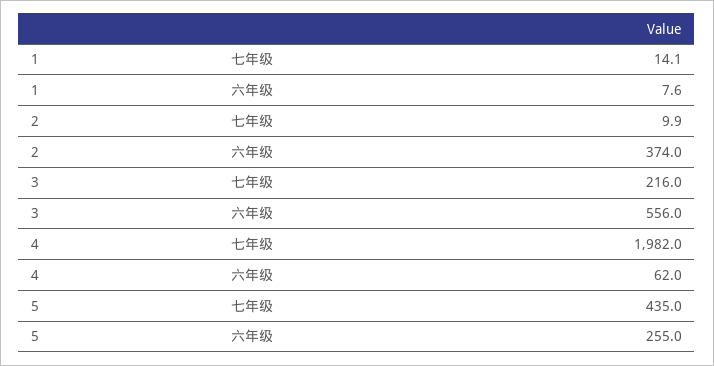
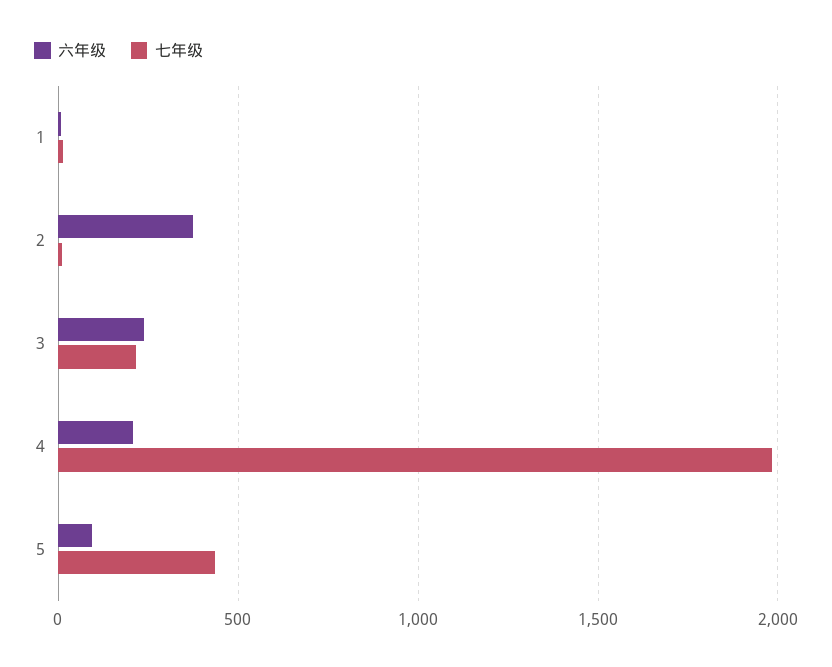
  {
    "七年级": {
      "1": 14.1,
      "2": 9.9,
      "3": 216,
      "4": 1982,
      "5": 435
    },
    "六年级": {
      "1": 7.6,
      "2": 374,
-     "3": 556,
+     "3": 250,
-     "4": 62,
+     "4": 200,
-     "5": 255
+     "5": 100
    }
  }

